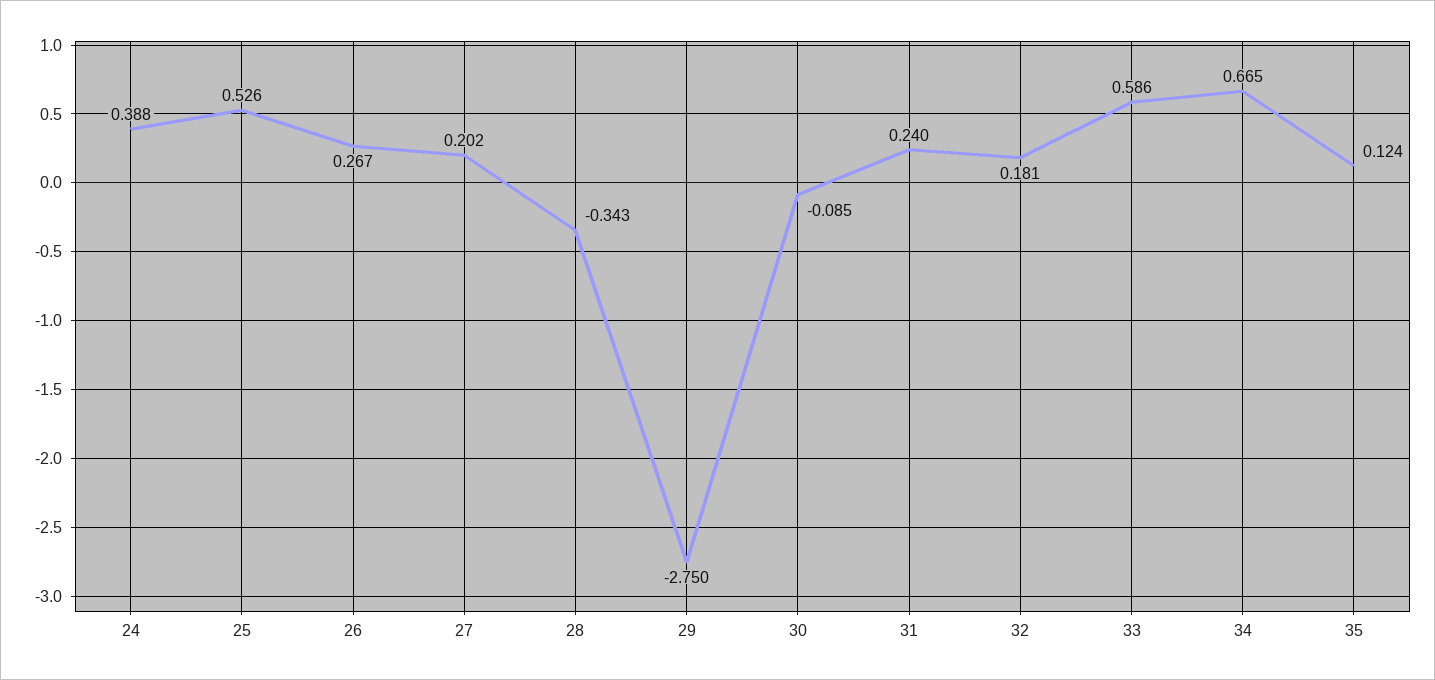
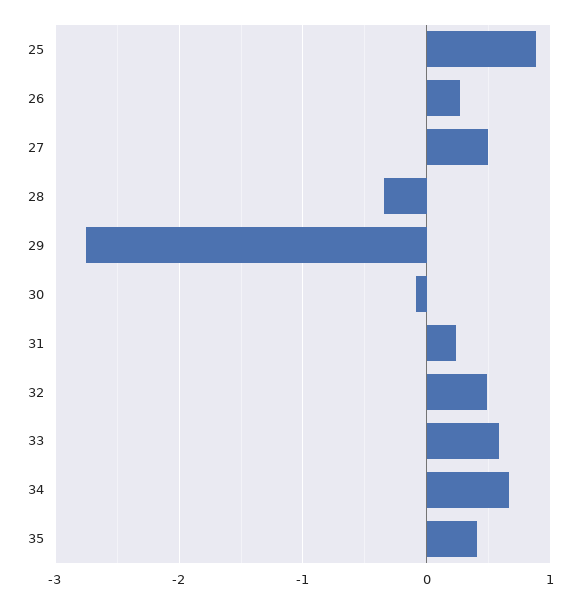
  {
-   "24": 0.388,
-   "25": 0.526,
+   "25": 0.9,
    "26": 0.267,
-   "27": 0.202,
+   "27": 0.5,
    "28": -0.343,
    "29": -2.75,
    "30": -0.085,
    "31": 0.24,
-   "32": 0.181,
+   "32": 0.5,
    "33": 0.586,
    "34": 0.665,
-   "35": 0.124
+   "35": 0.4
  }

